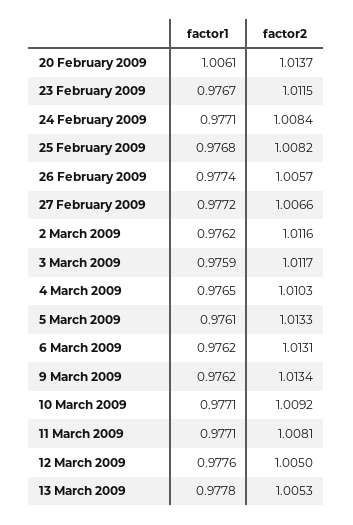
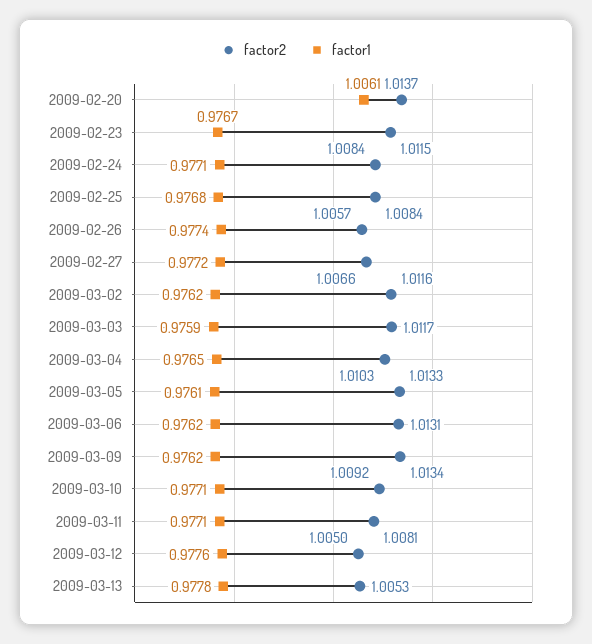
  {
    "factor1": {
      "20 February 2009": 1.0061,
      "23 February 2009": 0.9767,
      "24 February 2009": 0.9771,
      "25 February 2009": 0.9768,
      "26 February 2009": 0.9774,
      "27 February 2009": 0.9772,
      "2 March 2009": 0.9762,
      "3 March 2009": 0.9759,
      "4 March 2009": 0.9765,
      "5 March 2009": 0.9761,
      "6 March 2009": 0.9762,
      "9 March 2009": 0.9762,
      "10 March 2009": 0.9771,
      "11 March 2009": 0.9771,
      "12 March 2009": 0.9776,
      "13 March 2009": 0.9778
    },
    "factor2": {
      "20 February 2009": 1.0137,
      "23 February 2009": 1.0115,
      "24 February 2009": 1.0084,
-     "25 February 2009": 1.0082,
+     "25 February 2009": 1.0084,
      "26 February 2009": 1.0057,
      "27 February 2009": 1.0066,
      "2 March 2009": 1.0116,
      "3 March 2009": 1.0117,
      "4 March 2009": 1.0103,
      "5 March 2009": 1.0133,
      "6 March 2009": 1.0131,
      "9 March 2009": 1.0134,
      "10 March 2009": 1.0092,
      "11 March 2009": 1.0081,
      "12 March 2009": 1.005,
      "13 March 2009": 1.0053
    }
  }

